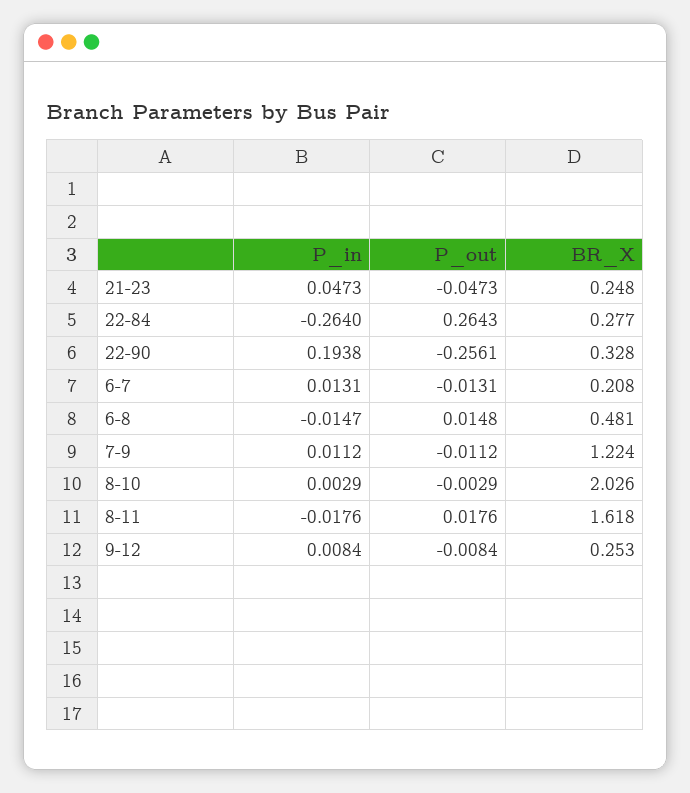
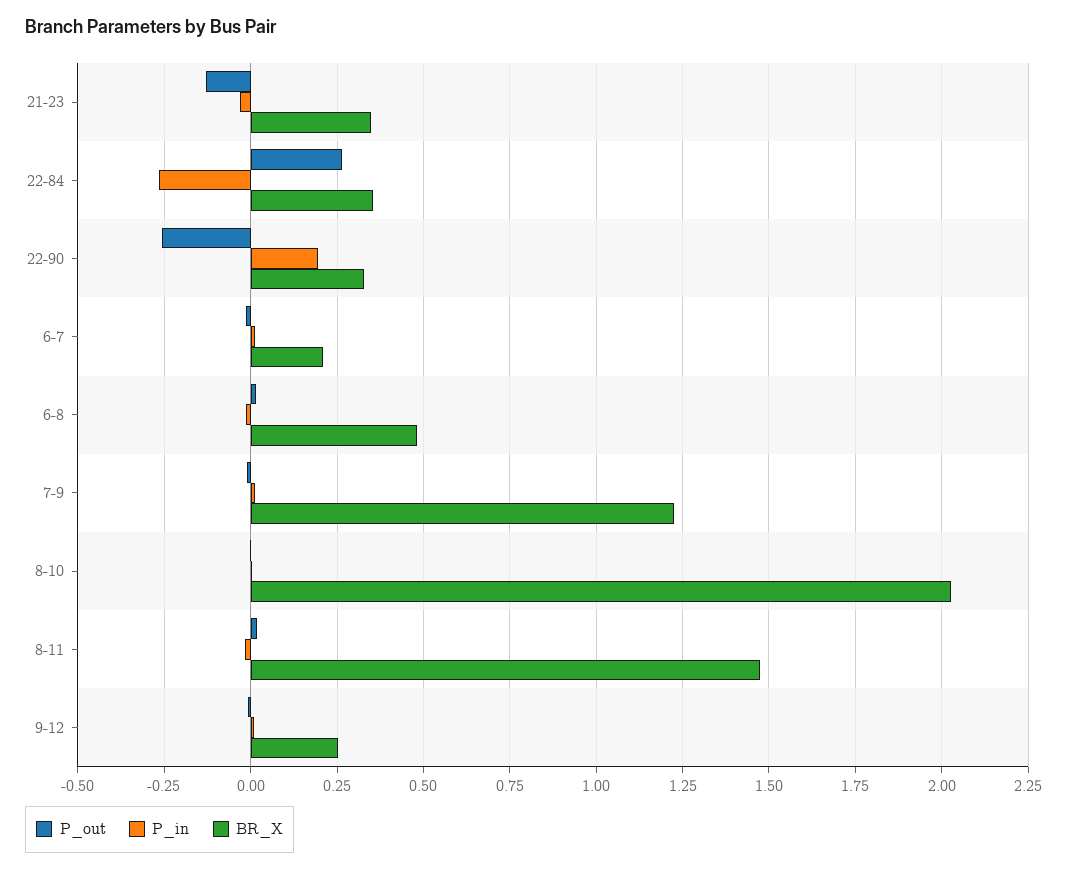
  {
    "P_in": {
-     "21-23": 0.0473,
+     "21-23": -0.025,
      "22-84": -0.264,
      "22-90": 0.1938,
      "6-7": 0.0131,
      "6-8": -0.0147,
      "7-9": 0.0112,
      "8-10": 0.0029,
      "8-11": -0.0176,
      "9-12": 0.0084
    },
    "P_out": {
-     "21-23": -0.0473,
+     "21-23": -0.125,
      "22-84": 0.2643,
      "22-90": -0.2561,
      "6-7": -0.0131,
      "6-8": 0.0148,
      "7-9": -0.0112,
      "8-10": -0.0029,
      "8-11": 0.0176,
      "9-12": -0.0084
    },
    "BR_X": {
-     "21-23": 0.248,
+     "21-23": 0.35,
-     "22-84": 0.277,
+     "22-84": 0.35,
      "22-90": 0.328,
      "6-7": 0.208,
      "6-8": 0.481,
      "7-9": 1.224,
      "8-10": 2.026,
-     "8-11": 1.618,
+     "8-11": 1.475,
      "9-12": 0.253
    }
  }

